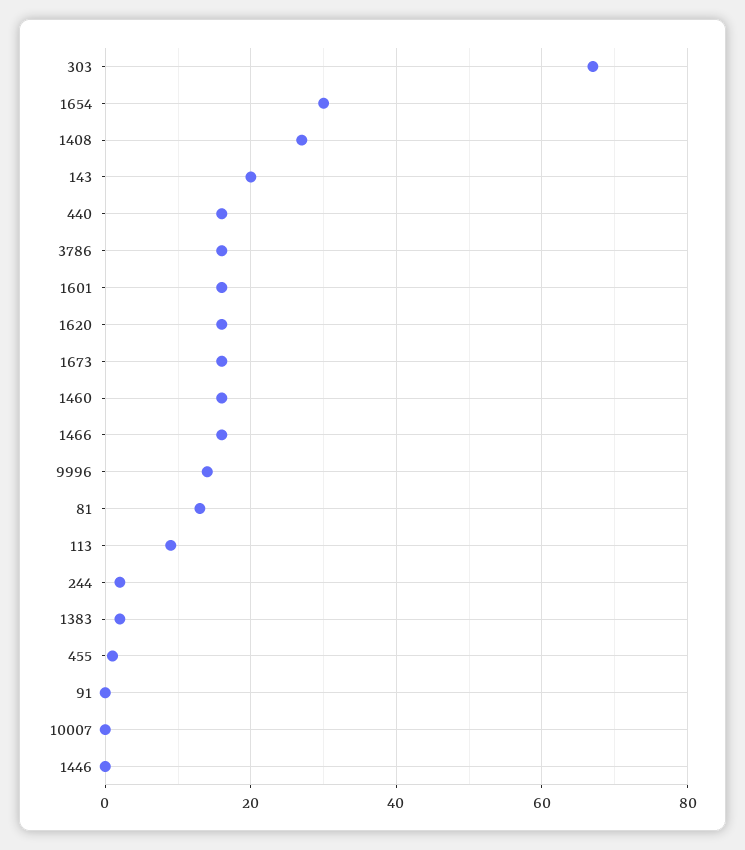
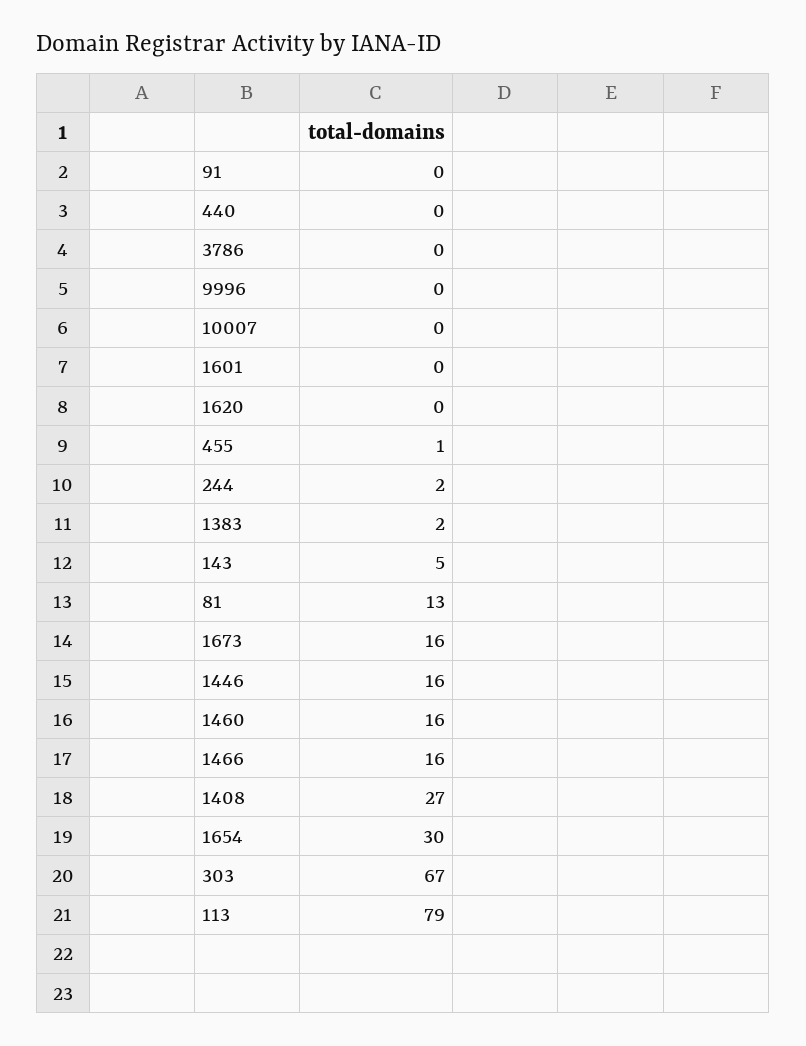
  {
    "303": 67,
    "1654": 30,
    "1408": 27,
-   "143": 20,
+   "143": 5,
-   "440": 15,
+   "440": 0,
-   "3786": 15,
+   "3786": 0,
-   "1601": 15,
+   "1601": 0,
-   "1620": 15,
+   "1620": 0,
    "1673": 16,
    "1460": 16,
    "1466": 16,
-   "9996": 15,
+   "9996": 0,
    "81": 13,
-   "113": 10,
+   "113": 79,
    "244": 2,
    "1383": 2,
    "455": 1,
    "91": 0,
    "10007": 0,
-   "1446": 0
+   "1446": 16
  }

